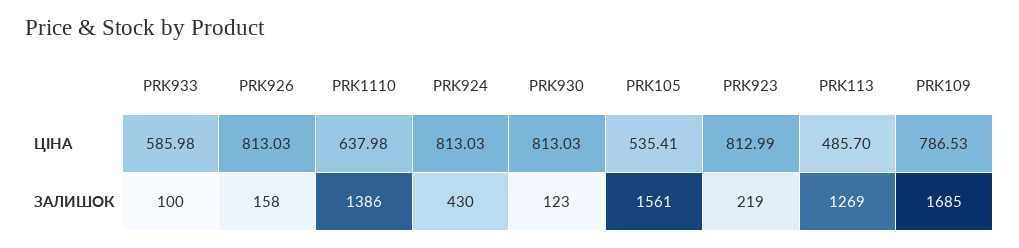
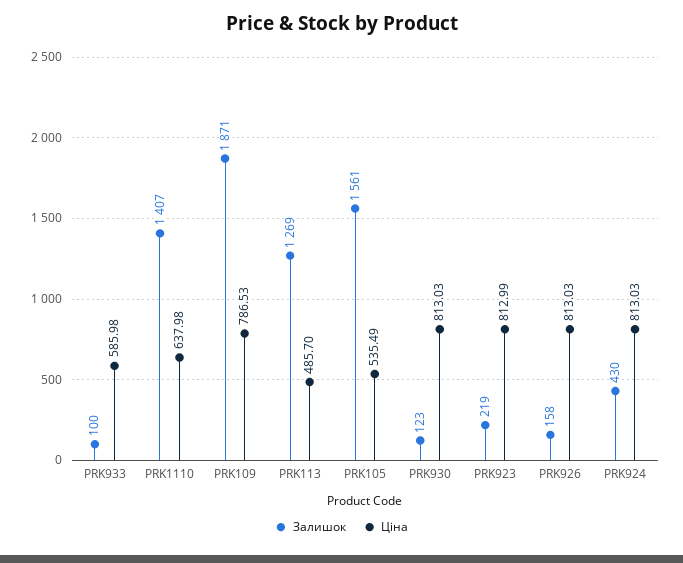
  {
    "ЦІНА": {
      "PRK933": 585.98,
      "PRK926": 813.03,
      "PRK1110": 637.98,
      "PRK924": 813.03,
      "PRK930": 813.03,
-     "PRK105": 535.41,
+     "PRK105": 535.49,
      "PRK923": 812.99,
      "PRK113": 485.7,
      "PRK109": 786.53
    },
    "ЗАЛИШОК": {
      "PRK933": 100,
      "PRK926": 158,
-     "PRK1110": 1386,
+     "PRK1110": 1407,
      "PRK924": 430,
      "PRK930": 123,
      "PRK105": 1561,
      "PRK923": 219,
      "PRK113": 1269,
-     "PRK109": 1685
+     "PRK109": 1871
    }
  }

